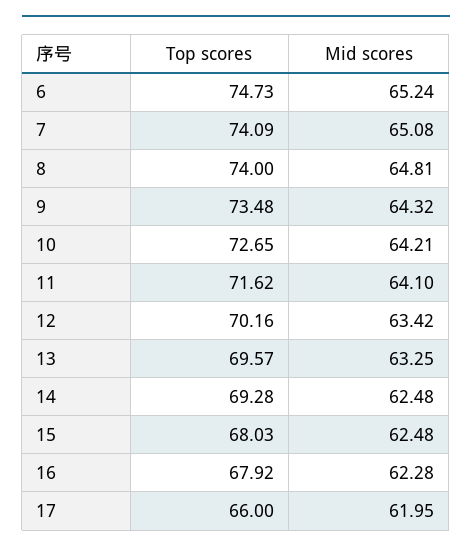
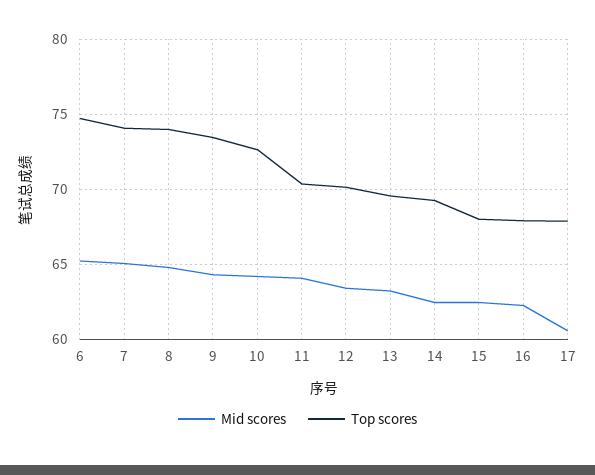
  {
    "Top scores": {
      "6": 74.73,
      "7": 74.09,
      "8": 74,
      "9": 73.48,
      "10": 72.65,
-     "11": 71.62,
+     "11": 70.5,
      "12": 70.16,
      "13": 69.57,
      "14": 69.28,
      "15": 68.03,
      "16": 67.92,
-     "17": 66
+     "17": 68
    },
    "Mid scores": {
      "6": 65.24,
      "7": 65.08,
      "8": 64.81,
      "9": 64.32,
      "10": 64.21,
      "11": 64.1,
      "12": 63.42,
      "13": 63.25,
      "14": 62.48,
      "15": 62.48,
      "16": 62.28,
-     "17": 61.95
+     "17": 60.5
    }
  }

